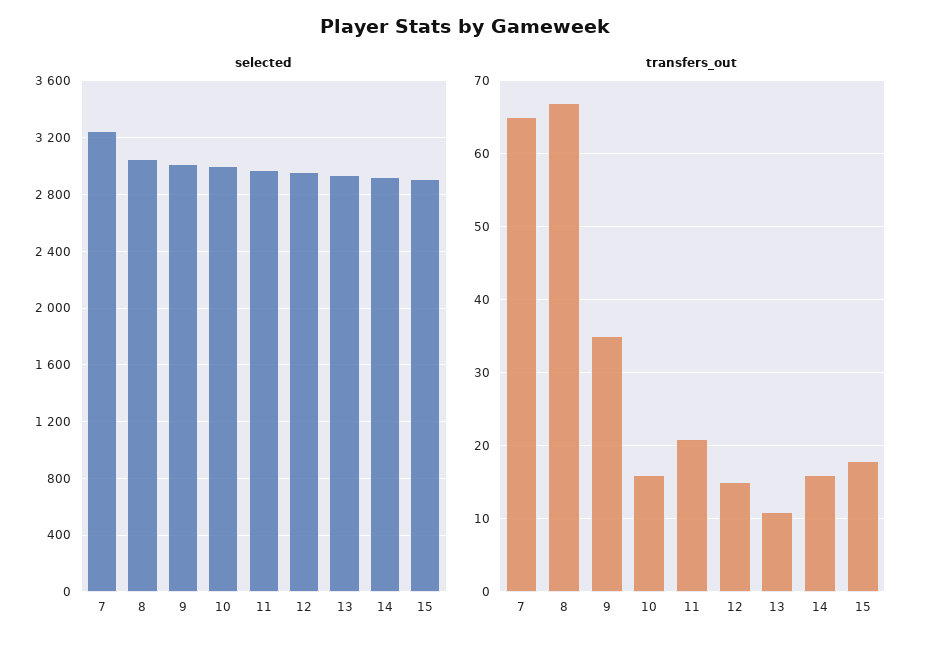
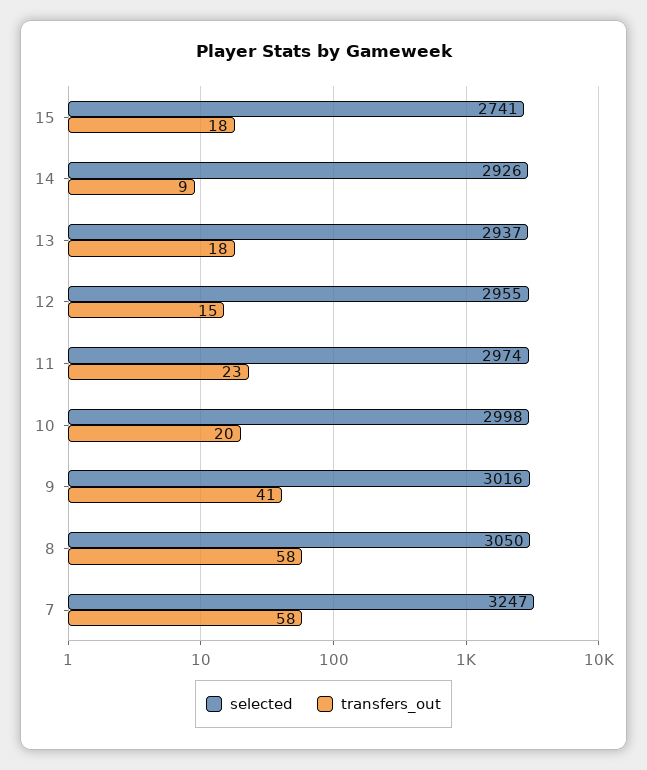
  {
    "selected": {
      "7": 3247,
      "8": 3050,
      "9": 3016,
      "10": 2998,
      "11": 2974,
      "12": 2955,
      "13": 2937,
      "14": 2926,
-     "15": 2900
+     "15": 2741
    },
    "transfers_out": {
-     "7": 65,
+     "7": 58,
-     "8": 67,
+     "8": 58,
-     "9": 35,
+     "9": 41,
-     "10": 16,
+     "10": 20,
-     "11": 21,
+     "11": 23,
      "12": 15,
-     "13": 11,
+     "13": 18,
-     "14": 16,
+     "14": 9,
      "15": 18
    }
  }

